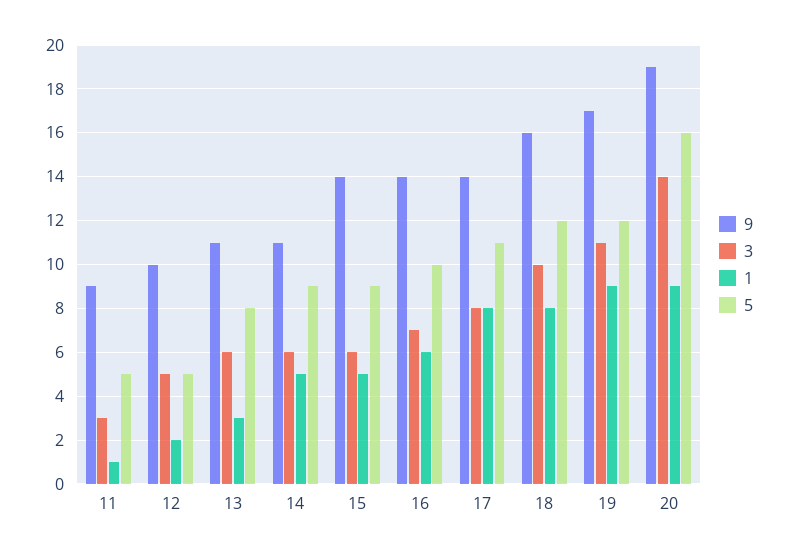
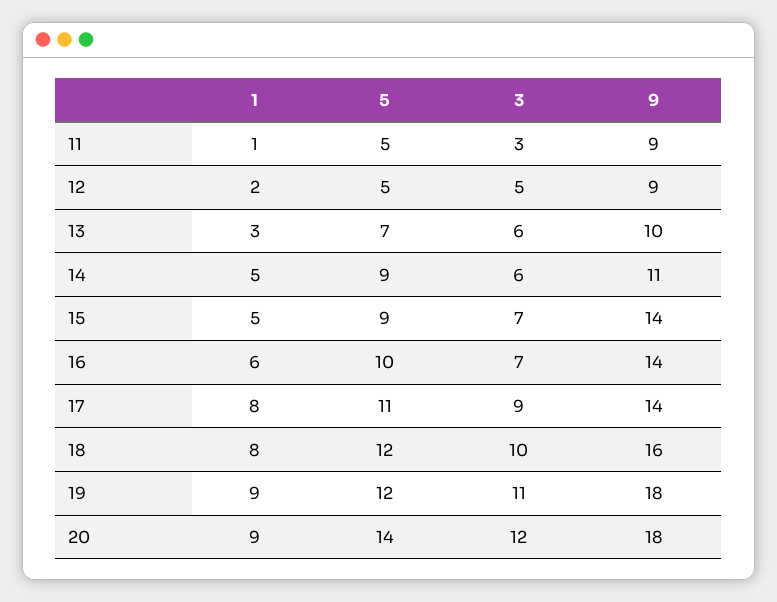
  {
    "9": {
      "11": 9,
-     "12": 10,
+     "12": 9,
-     "13": 11,
+     "13": 10,
      "14": 11,
      "15": 14,
      "16": 14,
      "17": 14,
      "18": 16,
-     "19": 17,
+     "19": 18,
-     "20": 19
+     "20": 18
    },
    "3": {
      "11": 3,
      "12": 5,
      "13": 6,
      "14": 6,
-     "15": 6,
+     "15": 7,
      "16": 7,
-     "17": 8,
+     "17": 9,
      "18": 10,
      "19": 11,
-     "20": 14
+     "20": 12
    },
    "1": {
      "11": 1,
      "12": 2,
      "13": 3,
      "14": 5,
      "15": 5,
      "16": 6,
      "17": 8,
      "18": 8,
      "19": 9,
      "20": 9
    },
    "5": {
      "11": 5,
      "12": 5,
-     "13": 8,
+     "13": 7,
      "14": 9,
      "15": 9,
      "16": 10,
      "17": 11,
      "18": 12,
      "19": 12,
-     "20": 16
+     "20": 14
    }
  }

